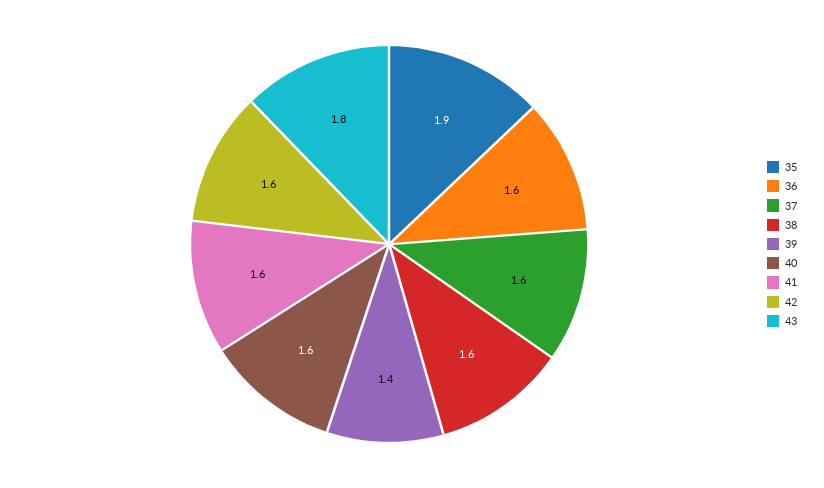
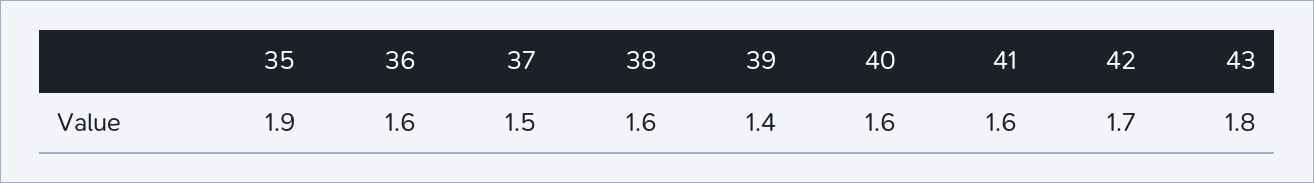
  {
    "35": 1.9,
    "36": 1.6,
-   "37": 1.6,
+   "37": 1.5,
    "38": 1.6,
    "39": 1.4,
    "40": 1.6,
    "41": 1.6,
-   "42": 1.6,
+   "42": 1.7,
    "43": 1.8
  }

